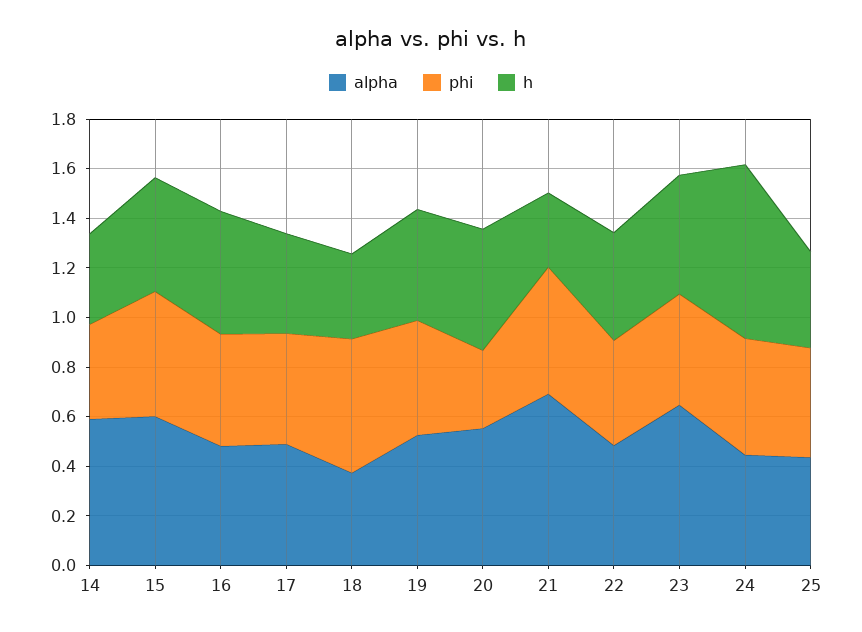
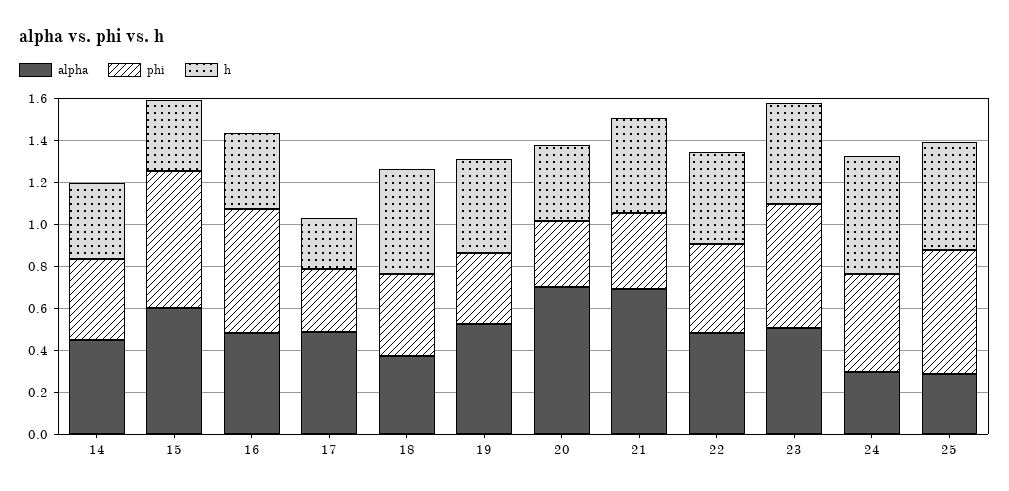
  {
    "alpha": {
-     "14": 0.6,
+     "14": 0.45,
      "15": 0.6,
      "16": 0.5,
      "17": 0.5,
      "18": 0.35,
      "19": 0.55,
-     "20": 0.55,
+     "20": 0.7,
      "21": 0.7,
      "22": 0.5,
-     "23": 0.65,
+     "23": 0.5,
-     "24": 0.45,
+     "24": 0.3,
-     "25": 0.45
+     "25": 0.3
    },
    "phi": {
      "14": 0.4,
-     "15": 0.5,
+     "15": 0.65,
-     "16": 0.45,
+     "16": 0.6,
-     "17": 0.45,
+     "17": 0.3,
-     "18": 0.55,
+     "18": 0.4,
-     "19": 0.45,
+     "19": 0.35,
      "20": 0.3,
-     "21": 0.5,
+     "21": 0.35,
      "22": 0.4,
-     "23": 0.45,
+     "23": 0.6,
      "24": 0.45,
-     "25": 0.45
+     "25": 0.6
    },
    "h": {
      "14": 0.35,
-     "15": 0.45,
+     "15": 0.35,
-     "16": 0.5,
+     "16": 0.35,
-     "17": 0.4,
+     "17": 0.25,
-     "18": 0.35,
+     "18": 0.5,
      "19": 0.45,
-     "20": 0.5,
+     "20": 0.35,
-     "21": 0.3,
+     "21": 0.45,
      "22": 0.45,
      "23": 0.5,
-     "24": 0.7,
+     "24": 0.55,
-     "25": 0.4
+     "25": 0.5
    }
  }

